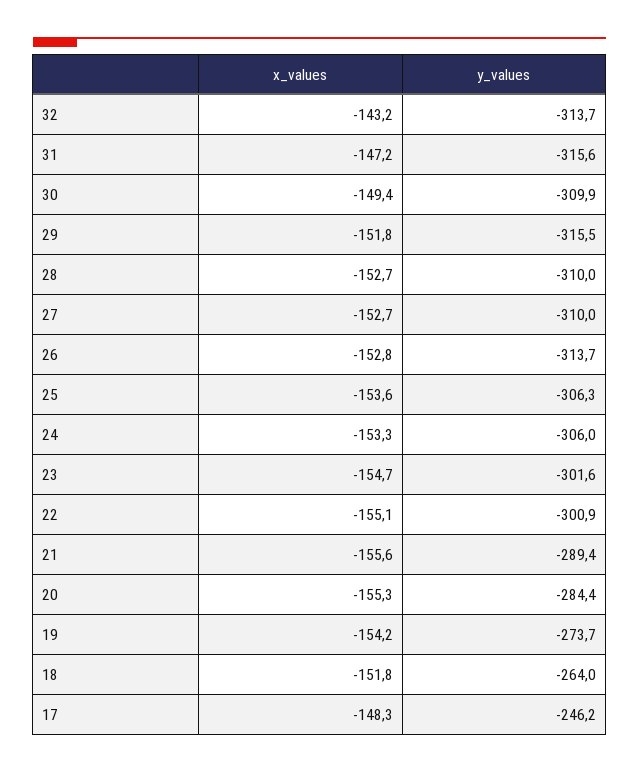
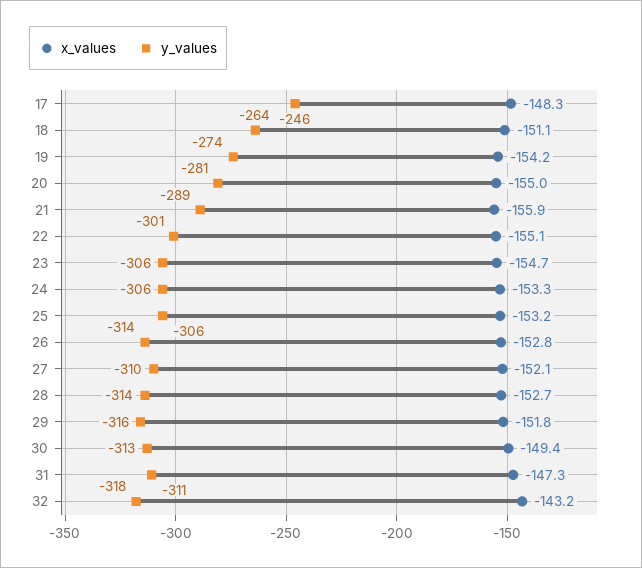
  {
    "x_values": {
      "32": -143.2,
-     "31": -147.2,
+     "31": -147.3,
      "30": -149.4,
      "29": -151.8,
      "28": -152.7,
-     "27": -152.7,
+     "27": -152.1,
      "26": -152.8,
-     "25": -153.6,
+     "25": -153.2,
      "24": -153.3,
      "23": -154.7,
      "22": -155.1,
-     "21": -155.6,
+     "21": -155.9,
-     "20": -155.3,
+     "20": -155,
      "19": -154.2,
-     "18": -151.8,
+     "18": -151.1,
      "17": -148.3
    },
    "y_values": {
-     "32": -313.7,
+     "32": -318,
-     "31": -315.6,
+     "31": -311,
-     "30": -309.9,
+     "30": -313,
      "29": -315.5,
-     "28": -310,
+     "28": -314,
      "27": -310,
      "26": -313.7,
      "25": -306.3,
      "24": -306,
-     "23": -301.6,
+     "23": -306,
      "22": -300.9,
      "21": -289.4,
-     "20": -284.4,
+     "20": -281,
      "19": -273.7,
      "18": -264,
      "17": -246.2
    }
  }

